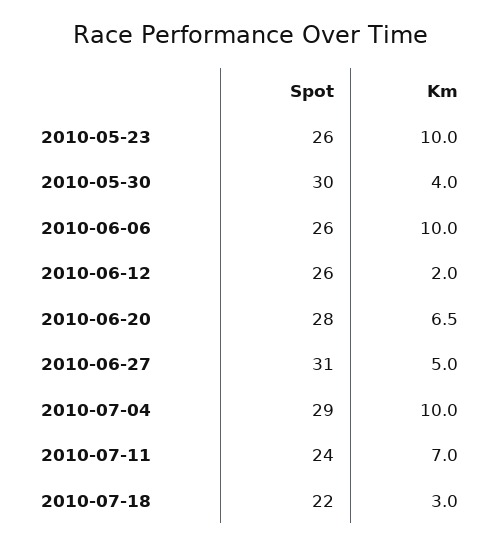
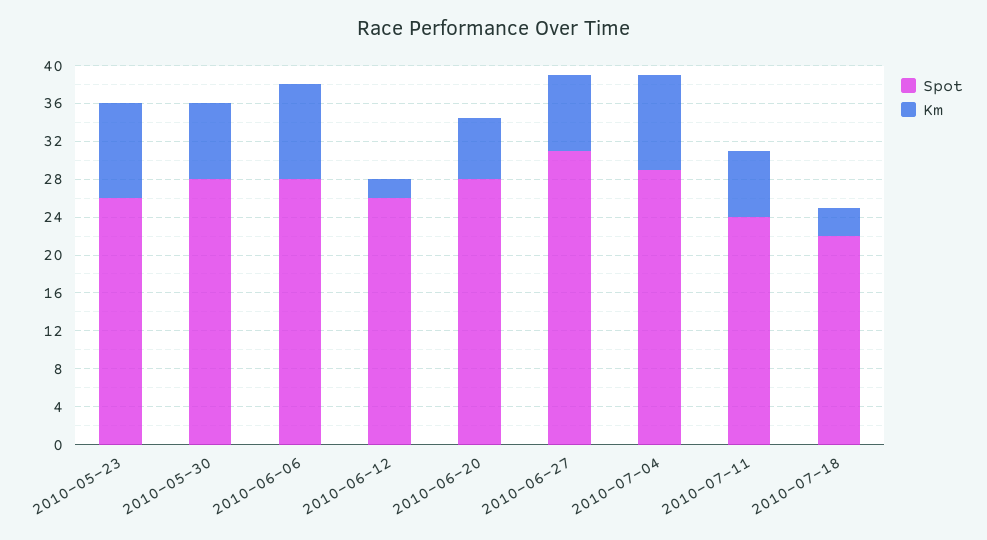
  {
    "Spot": {
      "2010-05-23": 26,
-     "2010-05-30": 30,
+     "2010-05-30": 28,
-     "2010-06-06": 26,
+     "2010-06-06": 28,
      "2010-06-12": 26,
      "2010-06-20": 28,
      "2010-06-27": 31,
      "2010-07-04": 29,
      "2010-07-11": 24,
      "2010-07-18": 22
    },
    "Km": {
      "2010-05-23": 10,
-     "2010-05-30": 4,
+     "2010-05-30": 8,
      "2010-06-06": 10,
      "2010-06-12": 2,
      "2010-06-20": 6.5,
-     "2010-06-27": 5,
+     "2010-06-27": 8,
      "2010-07-04": 10,
      "2010-07-11": 7,
      "2010-07-18": 3
    }
  }

